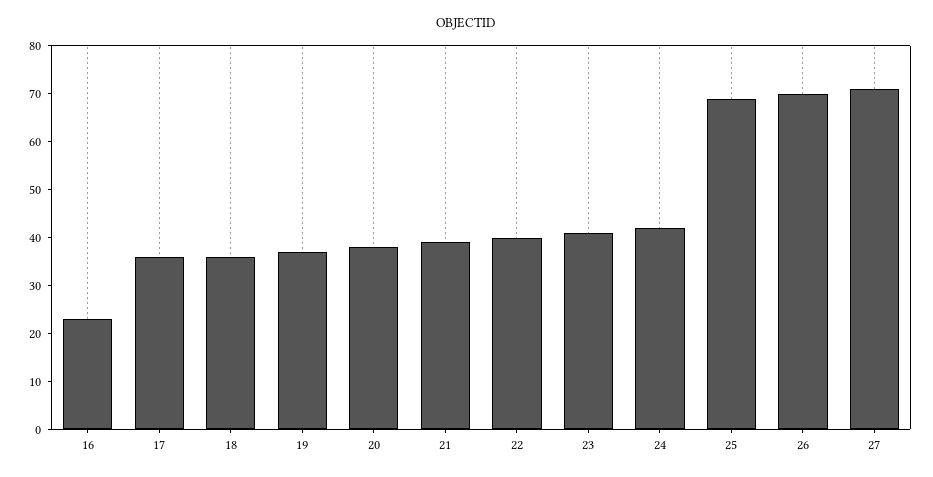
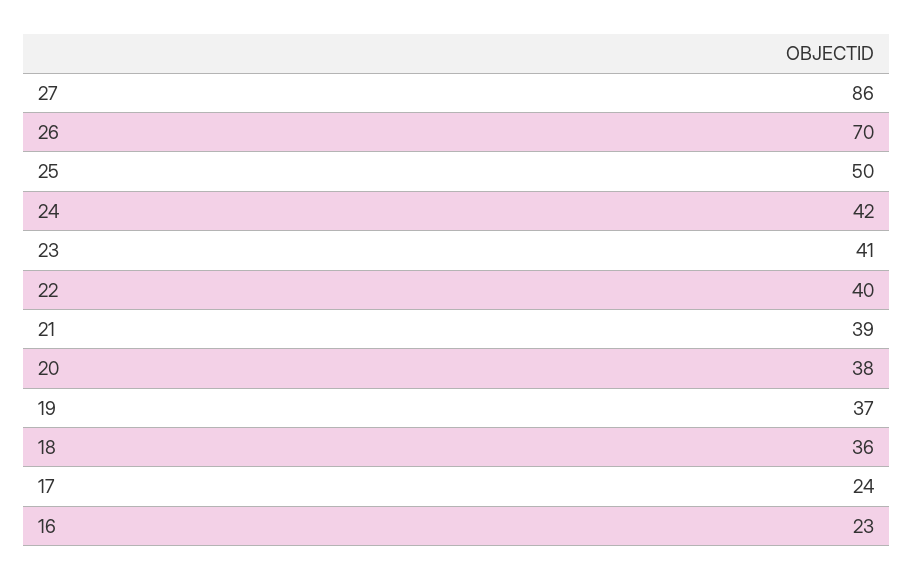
  {
    "16": 23,
-   "17": 35,
+   "17": 24,
    "18": 36,
    "19": 37,
    "20": 38,
    "21": 39,
    "22": 40,
    "23": 41,
    "24": 42,
-   "25": 70,
+   "25": 50,
    "26": 70,
-   "27": 70
+   "27": 86
  }

